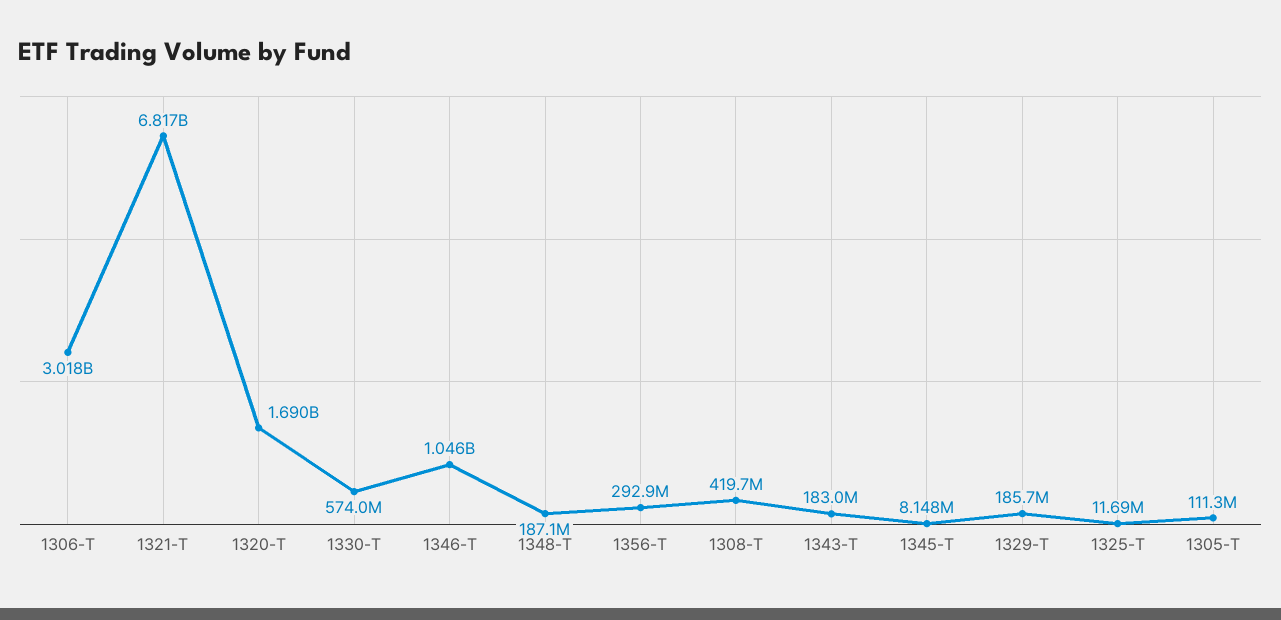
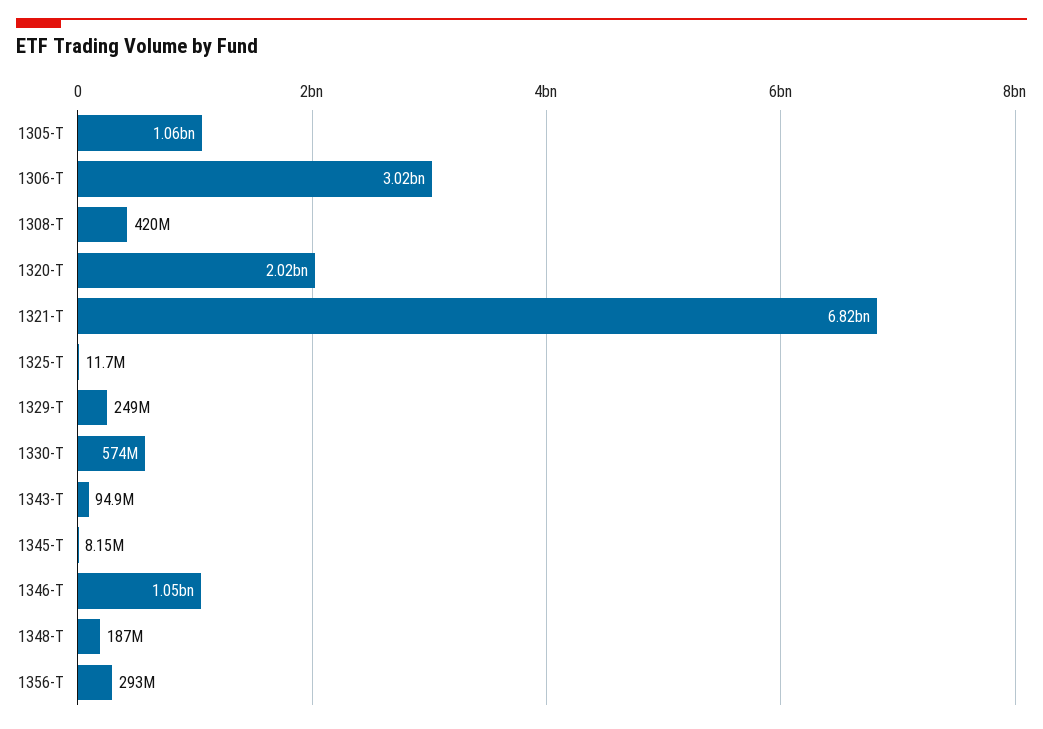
  {
    "1306-T": 3018000000,
    "1321-T": 6817000000,
-   "1320-T": 1690000000,
+   "1320-T": 2020000000,
    "1330-T": 574000000,
    "1346-T": 1046000000,
    "1348-T": 187100000,
    "1356-T": 292900000,
    "1308-T": 419700000,
-   "1343-T": 183000000,
+   "1343-T": 94900000,
    "1345-T": 8148000,
-   "1329-T": 185700000,
+   "1329-T": 249000000,
    "1325-T": 11690000,
-   "1305-T": 111300000
+   "1305-T": 1060000000
  }

